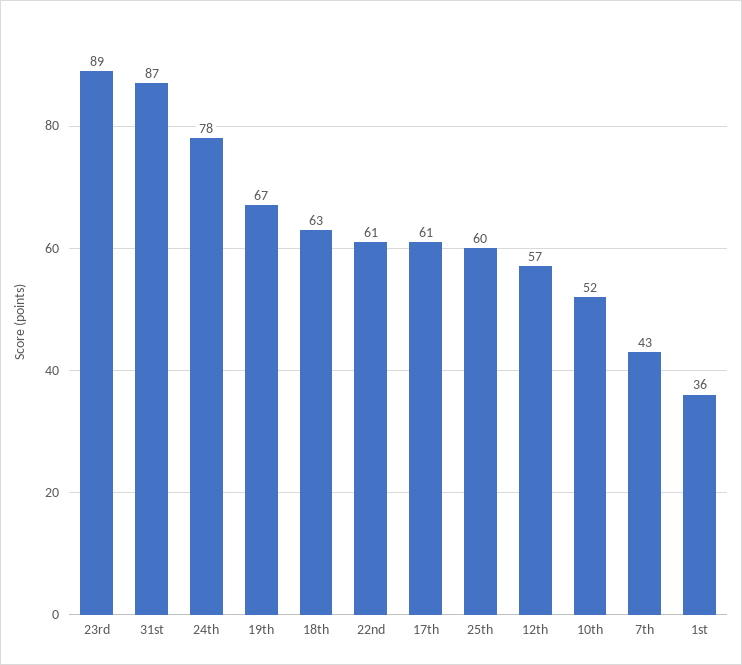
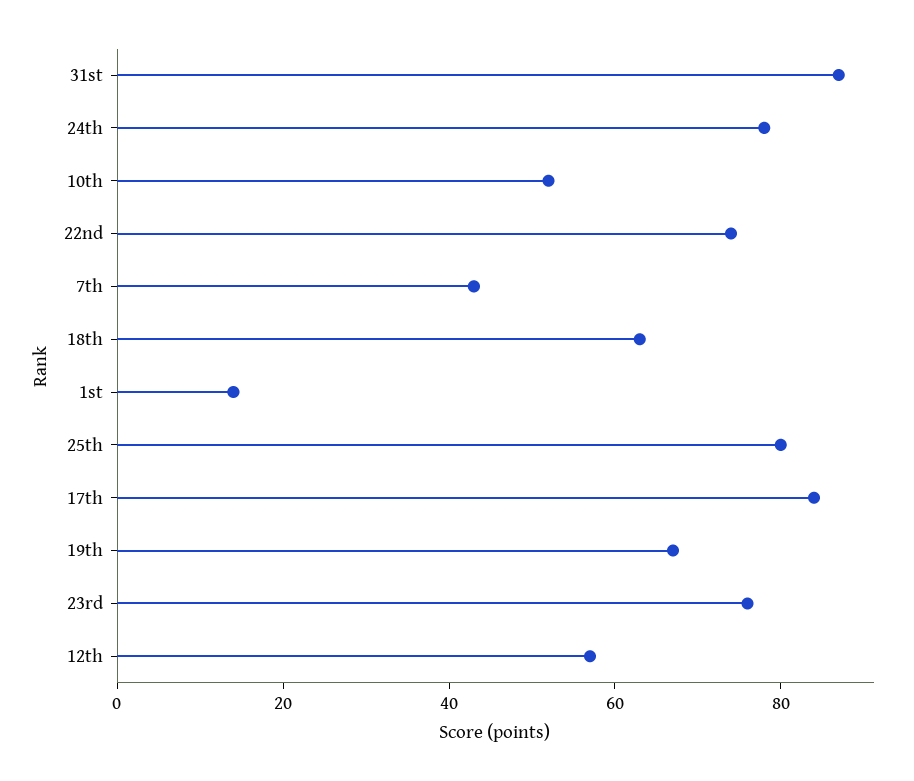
  {
-   "23rd": 89,
+   "23rd": 75,
    "31st": 87,
    "24th": 78,
    "19th": 67,
    "18th": 63,
-   "22nd": 61,
+   "22nd": 75,
-   "17th": 61,
+   "17th": 85,
-   "25th": 60,
+   "25th": 80,
    "12th": 57,
    "10th": 52,
    "7th": 43,
-   "1st": 36
+   "1st": 15
  }

